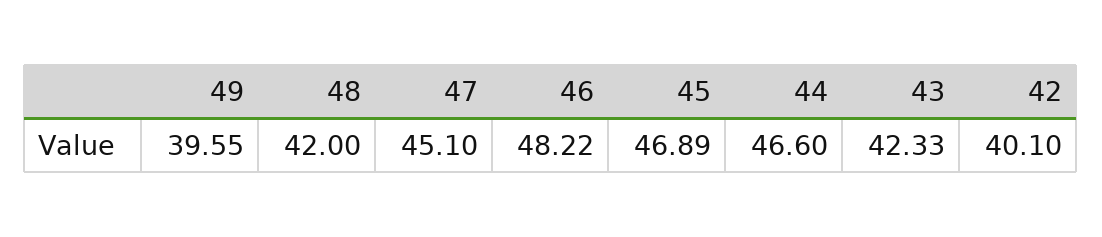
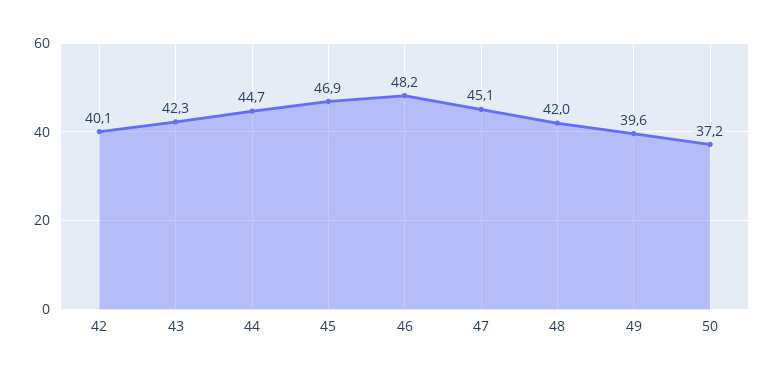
  {
    "49": 39.55,
    "48": 42,
    "47": 45.1,
    "46": 48.22,
    "45": 46.89,
-   "44": 46.6,
+   "44": 44.7,
    "43": 42.33,
-   "42": 40.1
+   "42": 40.1,
+   "50": 37.2
  }

